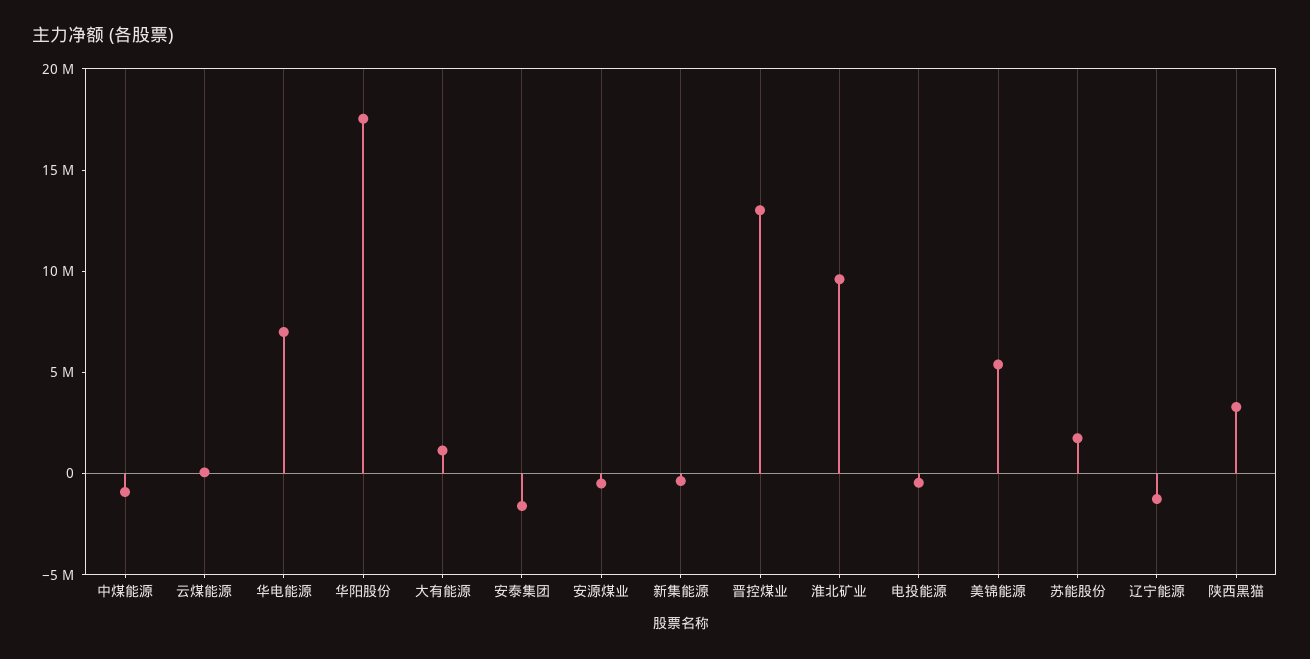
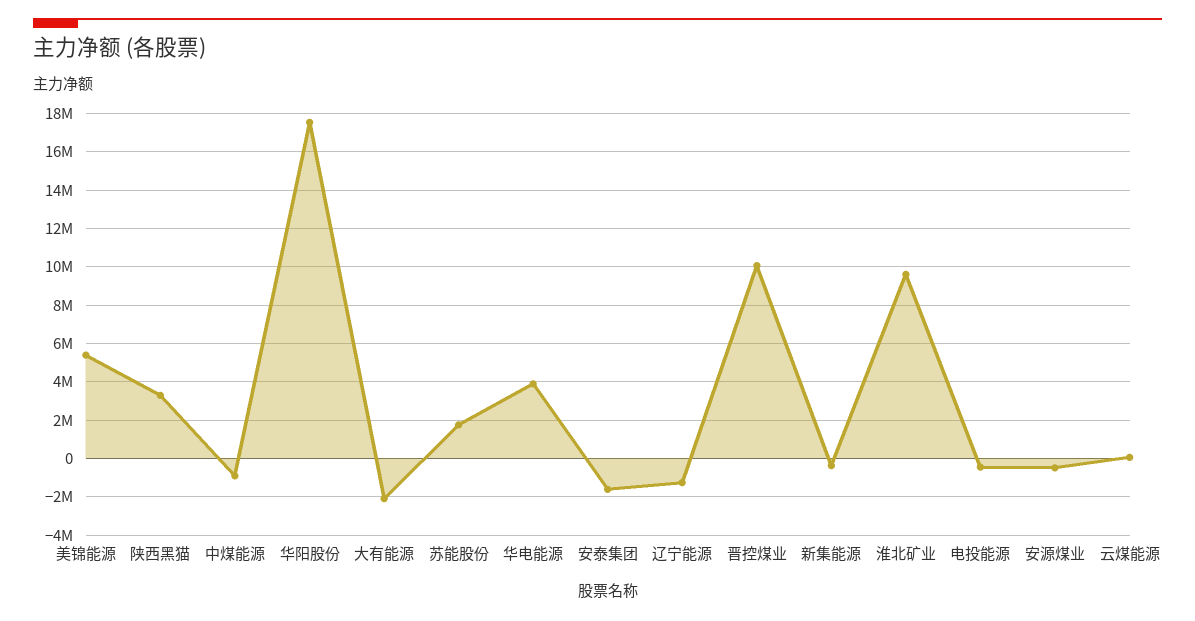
  {
    "中煤能源": -1000000,
    "云煤能源": 0,
-   "华电能源": 7000000,
+   "华电能源": 4000000,
    "华阳股份": 17500000,
-   "大有能源": 1000000,
+   "大有能源": -2000000,
    "安泰集团": -1500000,
    "安源煤业": -500000,
    "新集能源": -500000,
-   "晋控煤业": 13000000,
+   "晋控煤业": 10000000,
    "淮北矿业": 9500000,
    "电投能源": -500000,
    "美锦能源": 5500000,
    "苏能股份": 1500000,
    "辽宁能源": -1500000,
    "陕西黑猫": 3500000
  }

